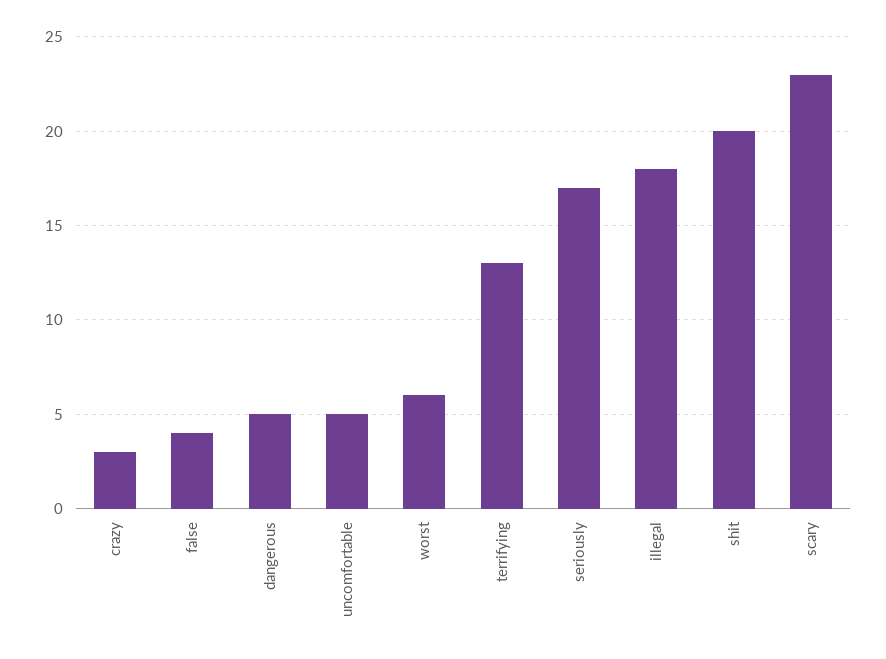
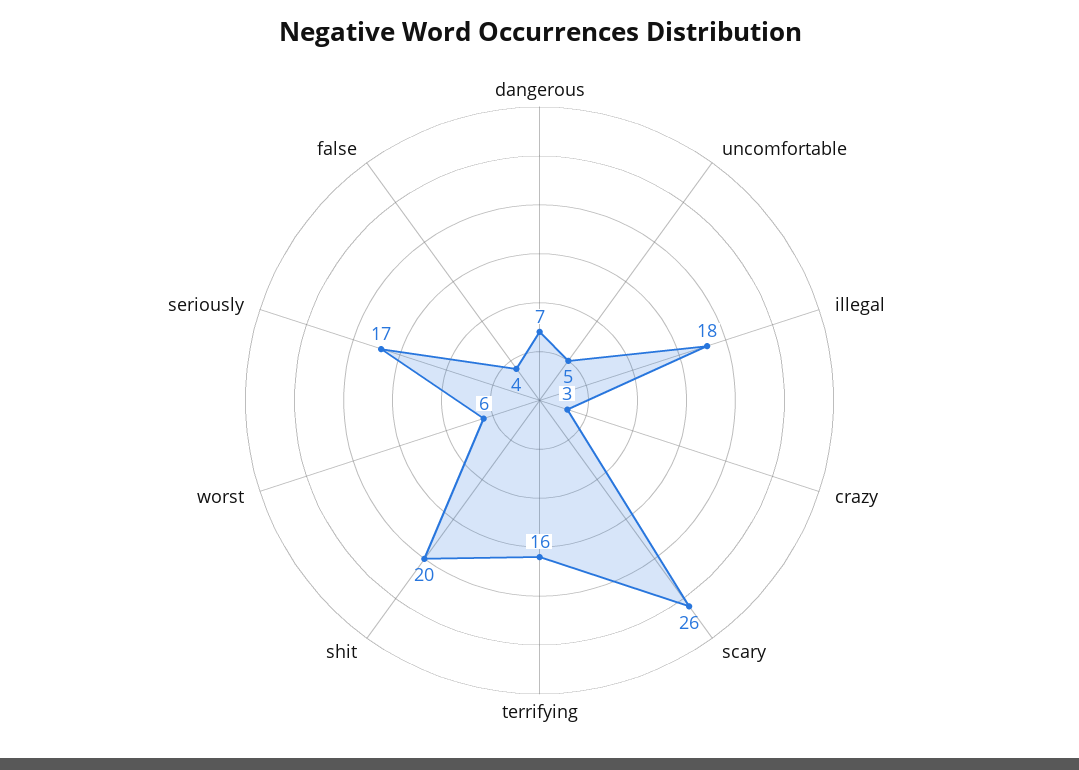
  {
    "crazy": 3,
    "false": 4,
-   "dangerous": 5,
+   "dangerous": 7,
    "uncomfortable": 5,
    "worst": 6,
-   "terrifying": 13,
+   "terrifying": 16,
    "seriously": 17,
    "illegal": 18,
    "shit": 20,
-   "scary": 23
+   "scary": 26
  }

